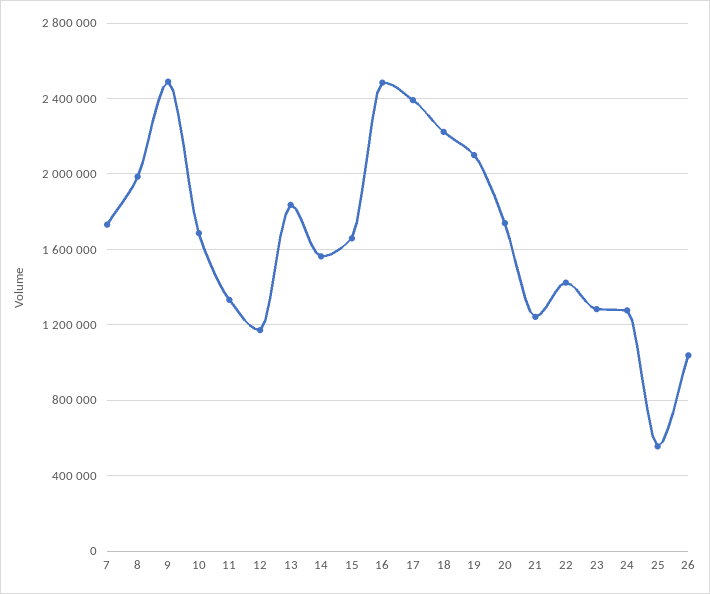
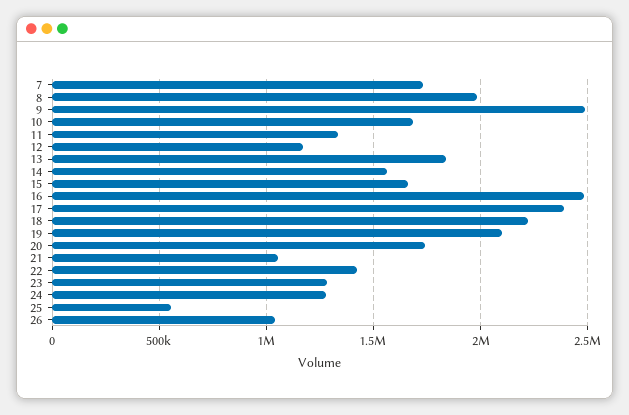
  {
    "7": 1750000,
    "8": 2000000,
    "9": 2500000,
    "10": 1700000,
    "11": 1350000,
    "12": 1150000,
    "13": 1850000,
    "14": 1550000,
    "15": 1650000,
    "16": 2500000,
    "17": 2400000,
    "18": 2200000,
    "19": 2100000,
    "20": 1750000,
-   "21": 1250000,
+   "21": 1050000,
    "22": 1400000,
    "23": 1300000,
    "24": 1300000,
    "25": 550000,
    "26": 1050000
  }

